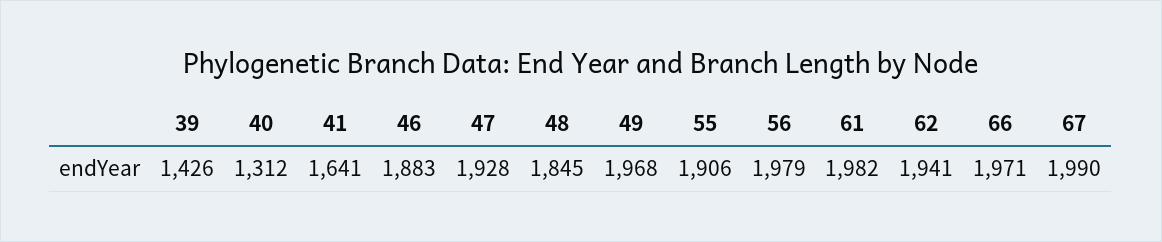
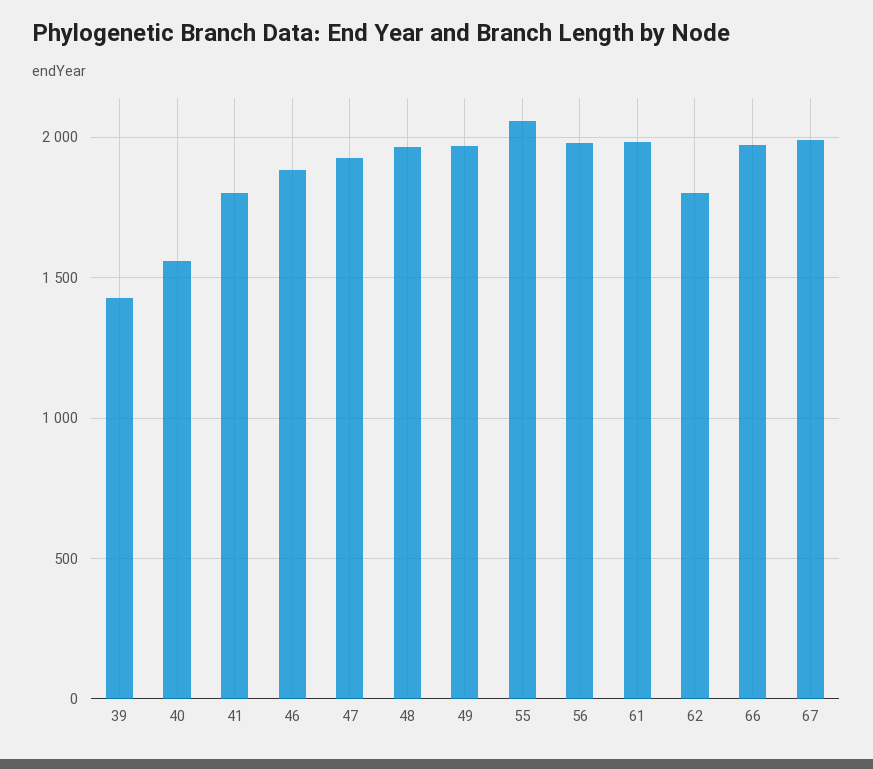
  {
    "39": 1426,
-   "40": 1312,
+   "40": 1550,
-   "41": 1641,
+   "41": 1800,
    "46": 1883,
    "47": 1928,
-   "48": 1845,
+   "48": 1950,
    "49": 1968,
-   "55": 1906,
+   "55": 2050,
    "56": 1979,
    "61": 1982,
-   "62": 1941,
+   "62": 1800,
    "66": 1971,
    "67": 1990
  }

